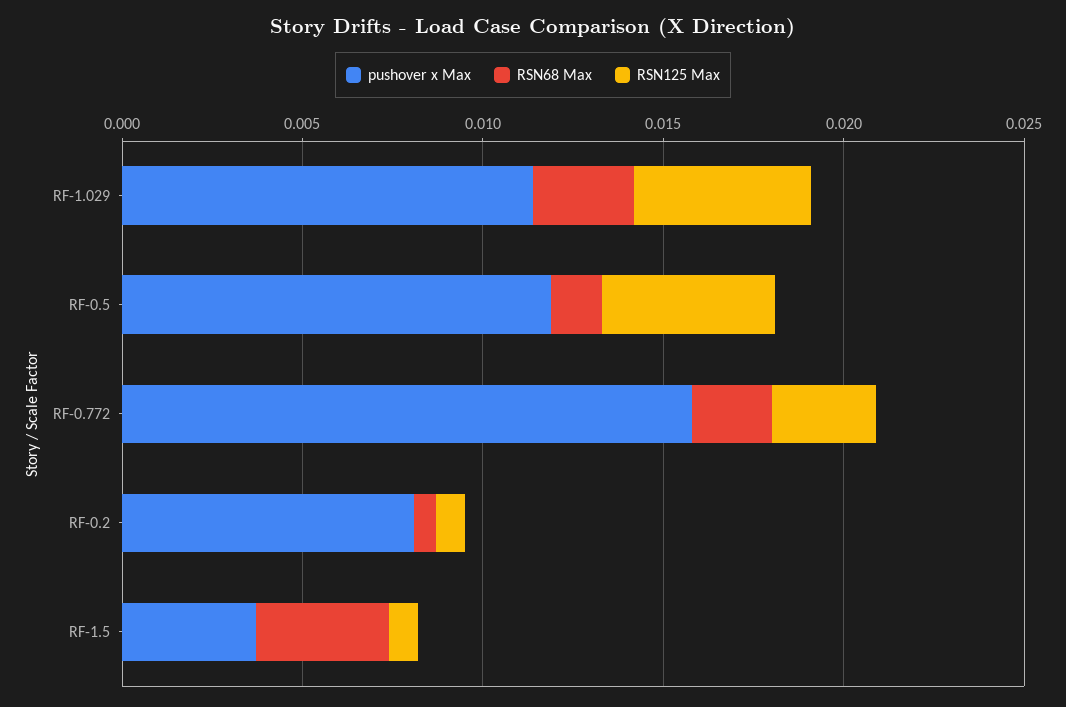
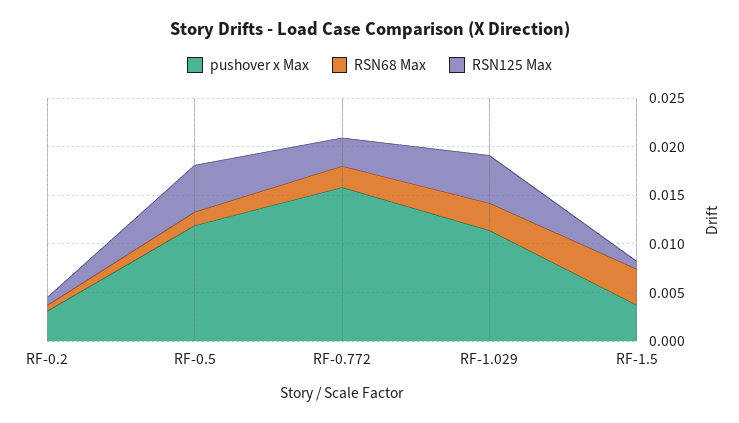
  {
    "pushover x Max": {
      "RF-1.029": 0.011,
      "RF-0.5": 0.012,
      "RF-0.772": 0.016,
-     "RF-0.2": 0.008,
+     "RF-0.2": 0.003,
      "RF-1.5": 0.004
    },
    "RSN68 Max": {
      "RF-1.029": 0.003,
      "RF-0.5": 0.001,
      "RF-0.772": 0.002,
      "RF-0.2": 0.001,
      "RF-1.5": 0.004
    },
    "RSN125 Max": {
      "RF-1.029": 0.005,
      "RF-0.5": 0.005,
      "RF-0.772": 0.003,
      "RF-0.2": 0.001,
      "RF-1.5": 0.001
    }
  }

